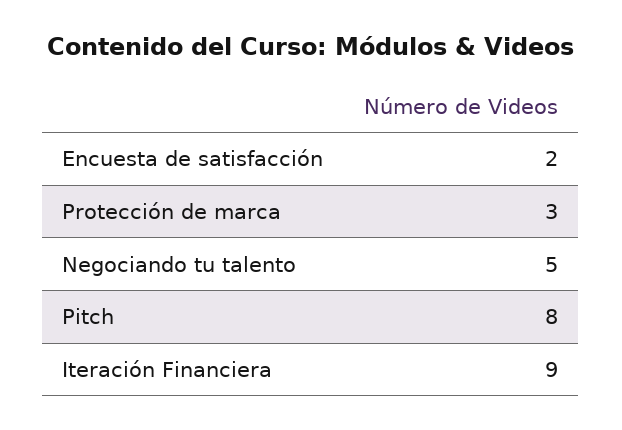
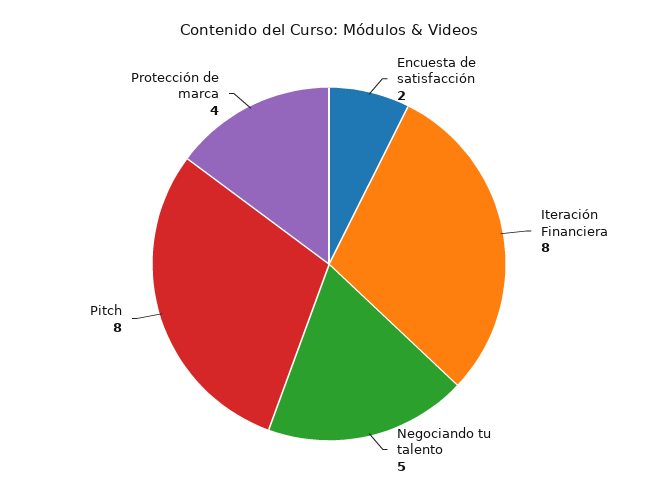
  {
    "Encuesta de satisfacción": 2,
-   "Protección de marca": 3,
+   "Protección de marca": 4,
    "Negociando tu talento": 5,
    "Pitch": 8,
-   "Iteración Financiera": 9
+   "Iteración Financiera": 8
  }

